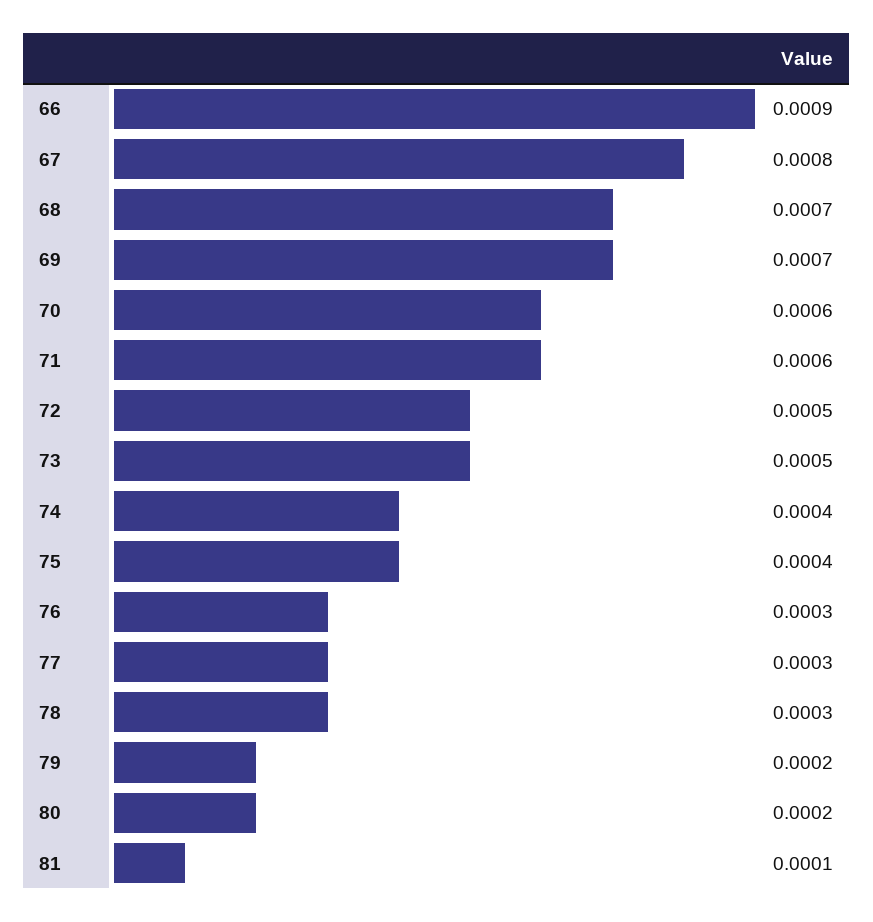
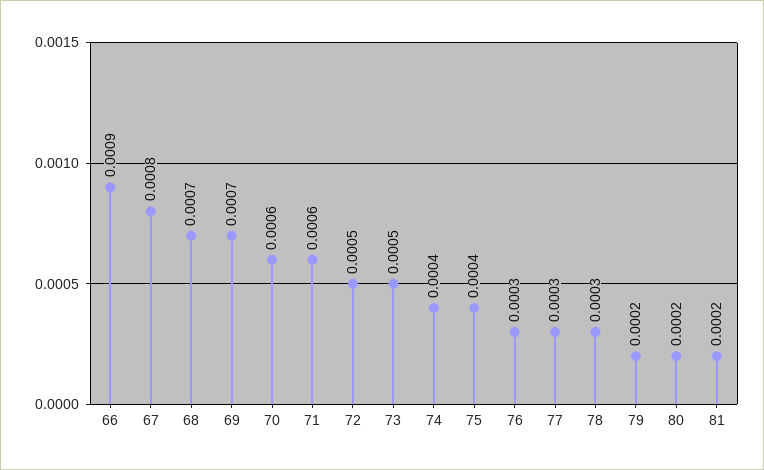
  {
    "66": 0.0009,
    "67": 0.0008,
    "68": 0.0007,
    "69": 0.0007,
    "70": 0.0006,
    "71": 0.0006,
    "72": 0.0005,
    "73": 0.0005,
    "74": 0.0004,
    "75": 0.0004,
    "76": 0.0003,
    "77": 0.0003,
    "78": 0.0003,
    "79": 0.0002,
    "80": 0.0002,
-   "81": 0.0001
+   "81": 0.0002
  }

